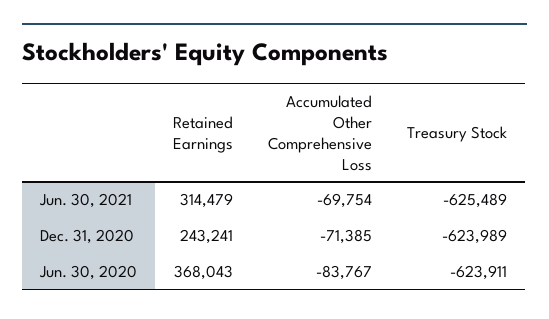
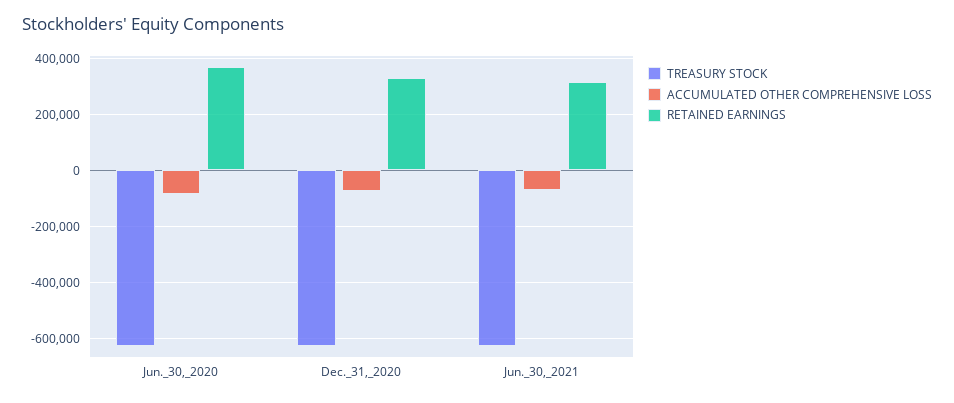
  {
    "Retained Earnings": {
      "Jun. 30, 2021": 314479,
-     "Dec. 31, 2020": 243241,
+     "Dec. 31, 2020": 325000,
      "Jun. 30, 2020": 368043
    },
    "Accumulated Other Comprehensive Loss": {
      "Jun. 30, 2021": -69754,
      "Dec. 31, 2020": -71385,
      "Jun. 30, 2020": -83767
    },
    "Treasury Stock": {
      "Jun. 30, 2021": -625489,
      "Dec. 31, 2020": -623989,
      "Jun. 30, 2020": -623911
    }
  }

